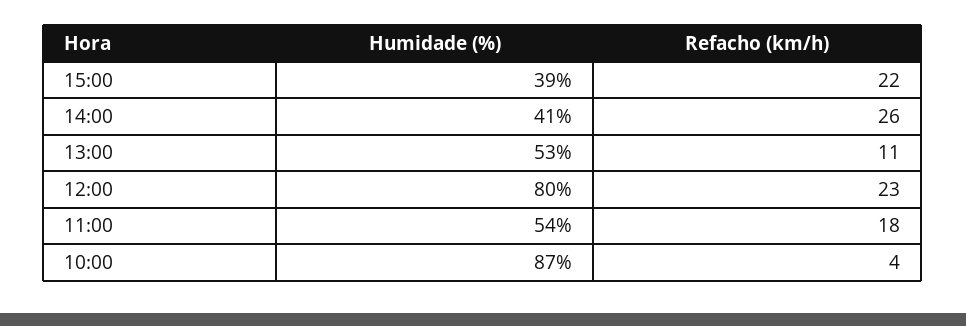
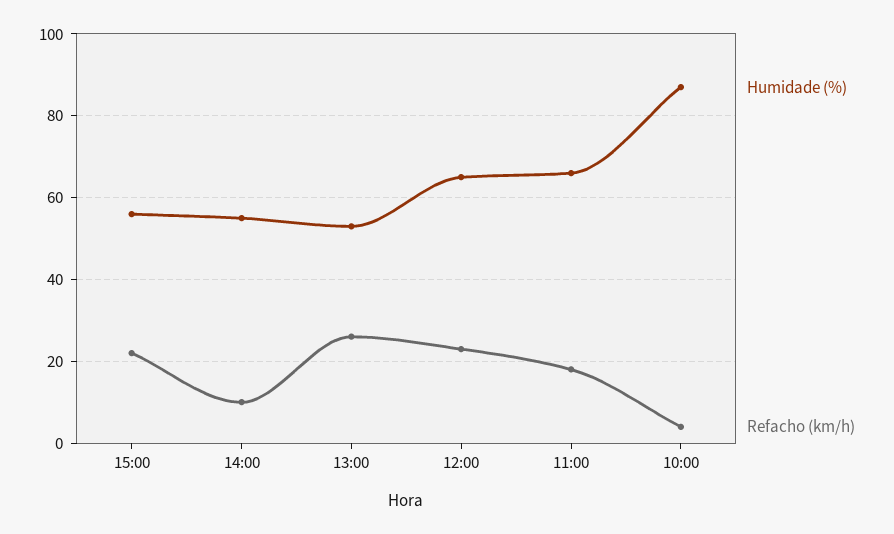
  {
    "Humidade (%)": {
-     "15:00": 39,
+     "15:00": 55,
-     "14:00": 41,
+     "14:00": 55,
      "13:00": 53,
-     "12:00": 80,
+     "12:00": 65,
-     "11:00": 54,
+     "11:00": 65,
      "10:00": 87
    },
    "Refacho (km/h)": {
      "15:00": 22,
-     "14:00": 26,
+     "14:00": 10,
-     "13:00": 11,
+     "13:00": 25,
      "12:00": 23,
      "11:00": 18,
      "10:00": 4
    }
  }

